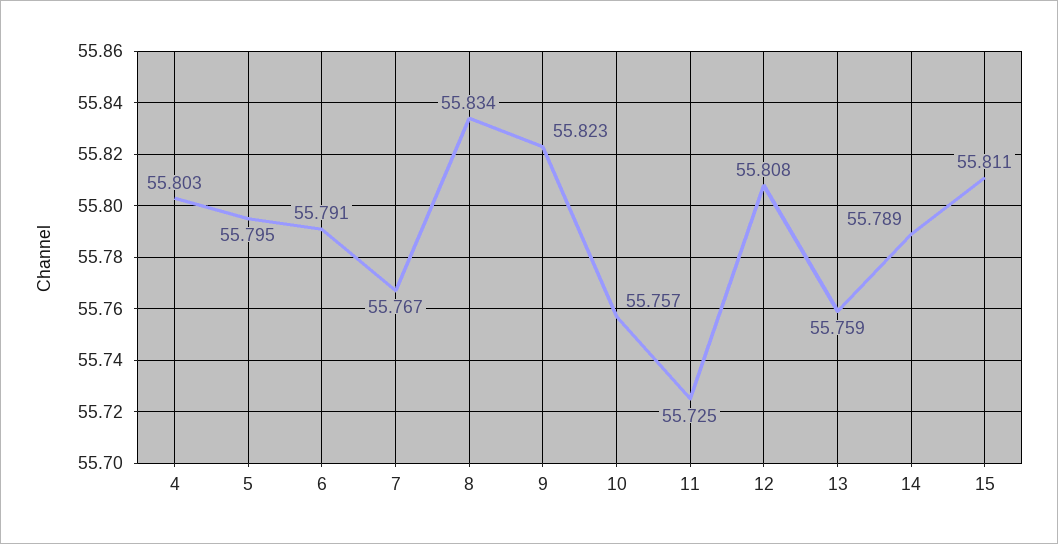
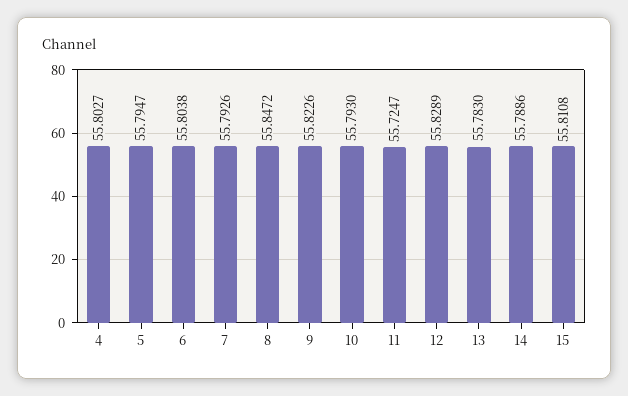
  {
    "4": 55.8027,
    "5": 55.7947,
-   "6": 55.791,
+   "6": 55.8038,
-   "7": 55.767,
+   "7": 55.7926,
-   "8": 55.834,
+   "8": 55.8472,
    "9": 55.8226,
-   "10": 55.757,
+   "10": 55.793,
    "11": 55.7247,
-   "12": 55.808,
+   "12": 55.8289,
-   "13": 55.759,
+   "13": 55.783,
    "14": 55.7886,
    "15": 55.8108
  }

